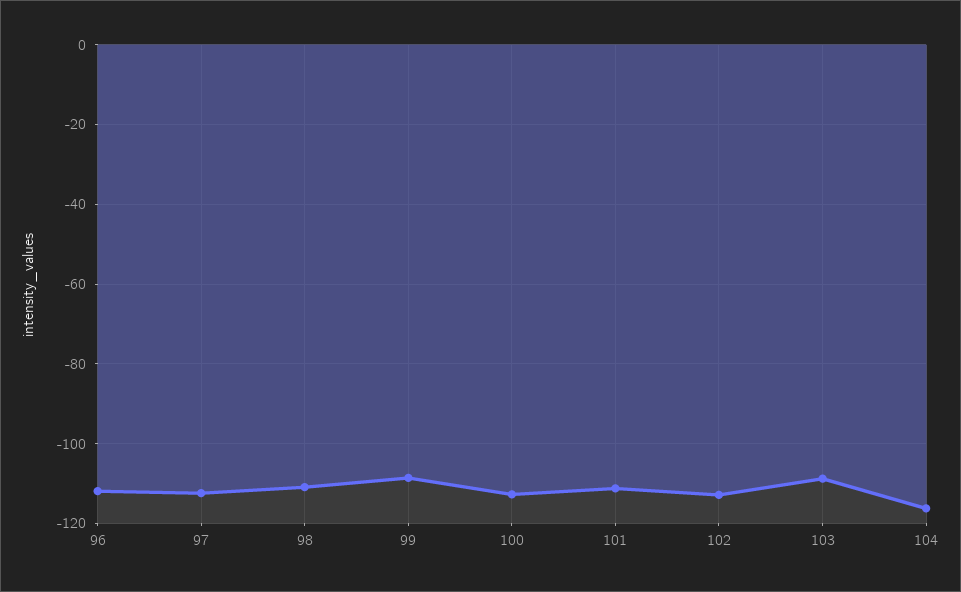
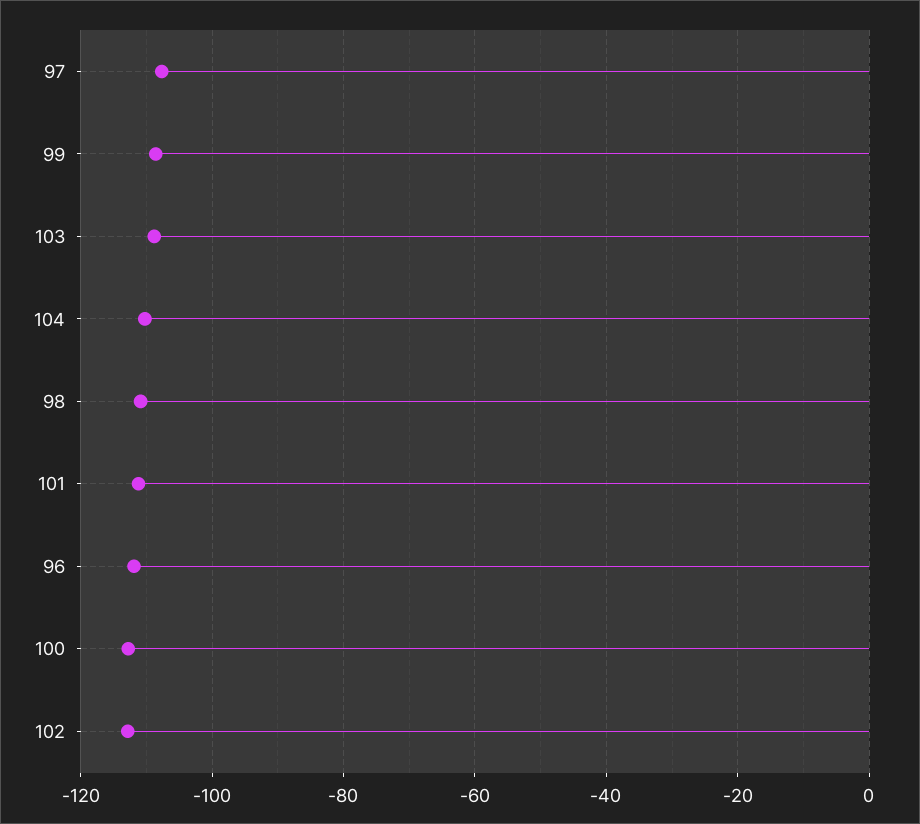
  {
    "96": -112,
-   "97": -112,
+   "97": -108,
    "98": -110,
    "99": -108,
    "100": -112,
    "101": -112,
    "102": -112,
    "103": -108,
-   "104": -116
+   "104": -110
  }

